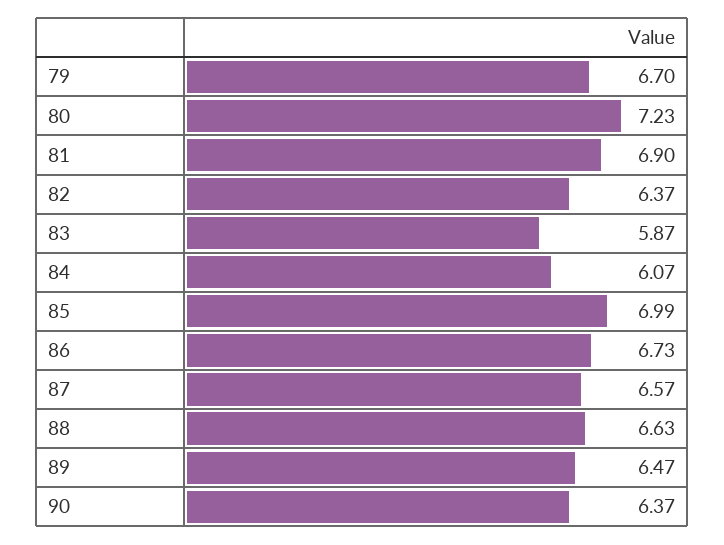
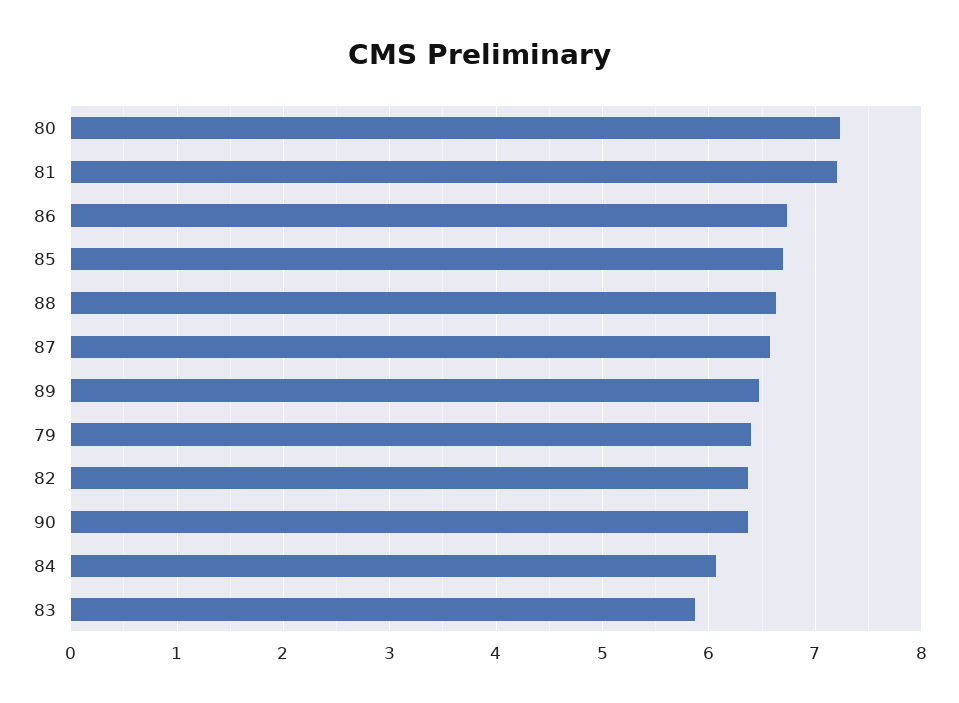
  {
-   "79": 6.7,
+   "79": 6.4,
    "80": 7.23,
-   "81": 6.9,
+   "81": 7.2,
    "82": 6.37,
    "83": 5.87,
    "84": 6.07,
-   "85": 6.99,
+   "85": 6.7,
    "86": 6.73,
    "87": 6.57,
    "88": 6.63,
    "89": 6.47,
    "90": 6.37
  }

